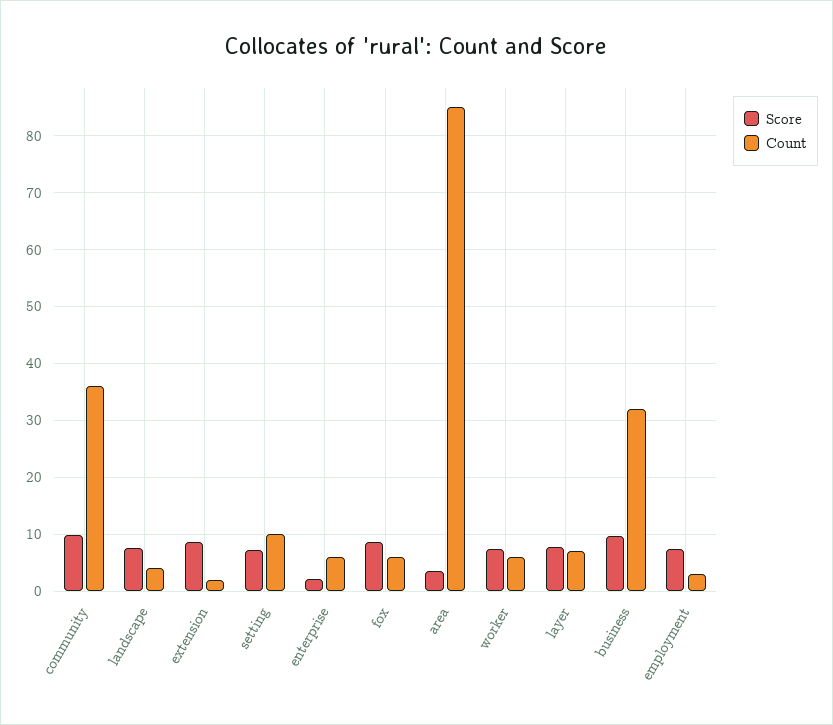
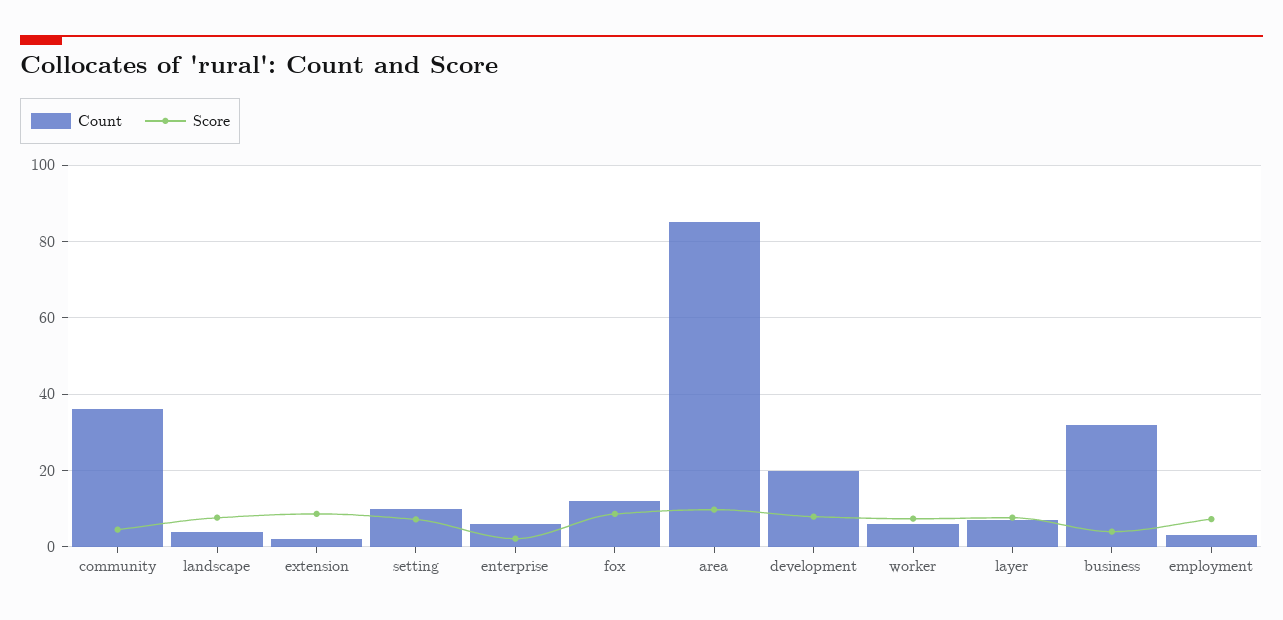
  {
    "Score": {
-     "community": 10,
+     "community": 4,
      "landscape": 8,
      "extension": 8,
      "setting": 8,
      "enterprise": 2,
      "fox": 8,
-     "area": 4,
+     "area": 10,
      "worker": 8,
      "layer": 8,
-     "business": 10,
+     "business": 4,
-     "employment": 8
+     "employment": 8,
+     "development": 8
    },
    "Count": {
      "community": 36,
      "landscape": 4,
      "extension": 2,
      "setting": 10,
      "enterprise": 6,
-     "fox": 6,
+     "fox": 12,
      "area": 86,
      "worker": 6,
      "layer": 8,
      "business": 32,
-     "employment": 4
+     "employment": 4,
+     "development": 20
    }
  }

